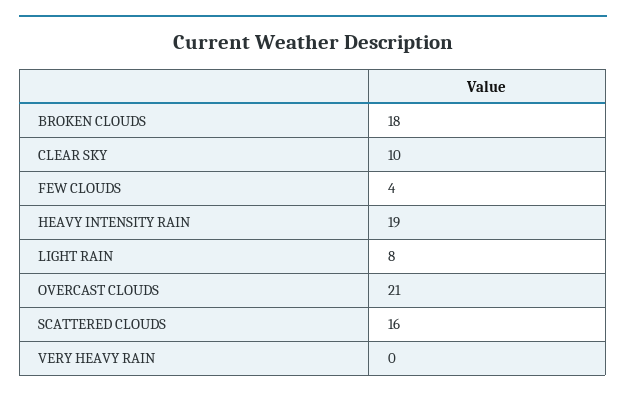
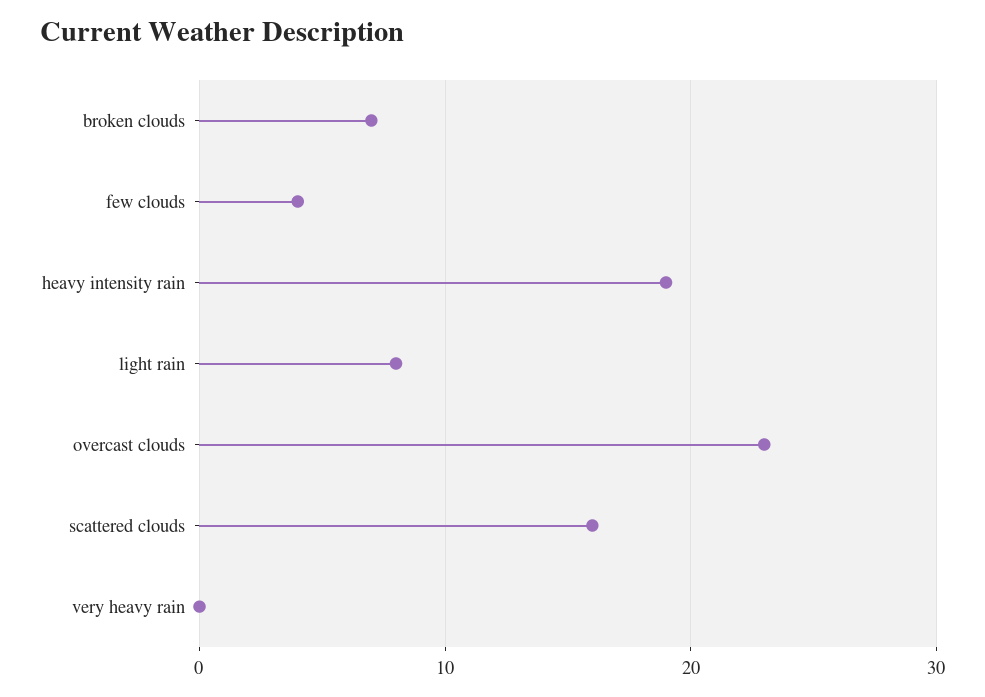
  {
-   "BROKEN CLOUDS": 18,
+   "BROKEN CLOUDS": 7,
-   "CLEAR SKY": 10,
    "FEW CLOUDS": 4,
    "HEAVY INTENSITY RAIN": 19,
    "LIGHT RAIN": 8,
-   "OVERCAST CLOUDS": 21,
+   "OVERCAST CLOUDS": 23,
    "SCATTERED CLOUDS": 16,
    "VERY HEAVY RAIN": 0
  }

